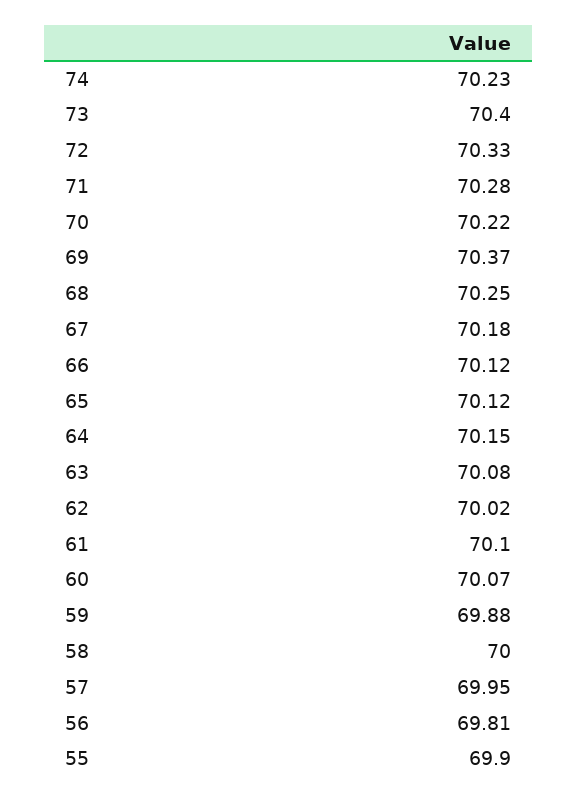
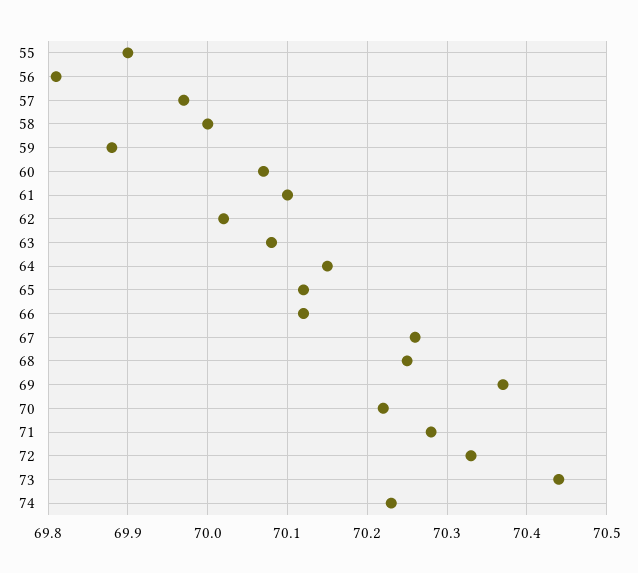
  {
    "74": 70.23,
-   "73": 70.4,
+   "73": 70.44,
    "72": 70.33,
    "71": 70.28,
    "70": 70.22,
    "69": 70.37,
    "68": 70.25,
-   "67": 70.18,
+   "67": 70.26,
    "66": 70.12,
    "65": 70.12,
    "64": 70.15,
    "63": 70.08,
    "62": 70.02,
    "61": 70.1,
    "60": 70.07,
    "59": 69.88,
    "58": 70,
-   "57": 69.95,
+   "57": 69.97,
    "56": 69.81,
    "55": 69.9
  }

